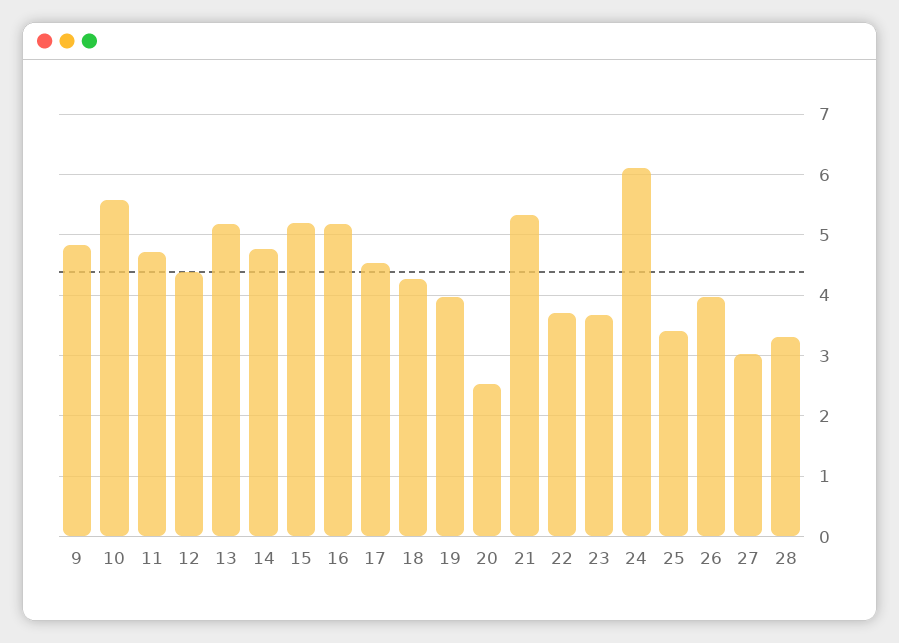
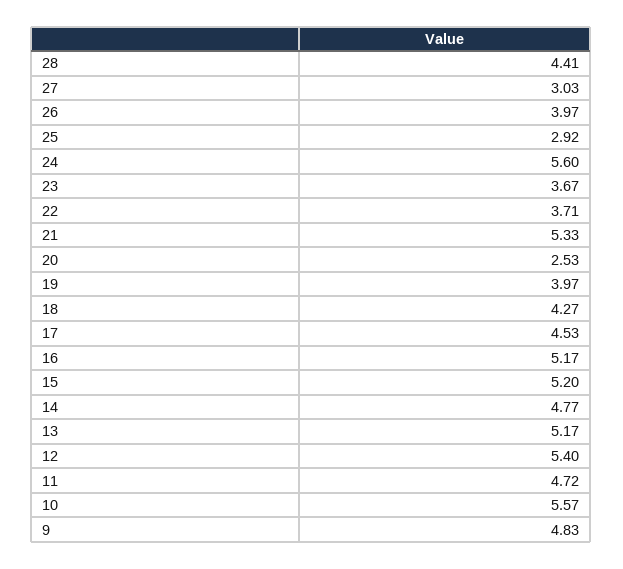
  {
    "9": 4.83,
    "10": 5.57,
    "11": 4.72,
-   "12": 4.4,
+   "12": 5.4,
    "13": 5.17,
    "14": 4.77,
    "15": 5.2,
    "16": 5.17,
    "17": 4.53,
    "18": 4.27,
    "19": 3.97,
    "20": 2.53,
    "21": 5.33,
    "22": 3.71,
    "23": 3.67,
-   "24": 6.1,
+   "24": 5.6,
-   "25": 3.4,
+   "25": 2.92,
    "26": 3.97,
    "27": 3.03,
-   "28": 3.3
+   "28": 4.41
  }

